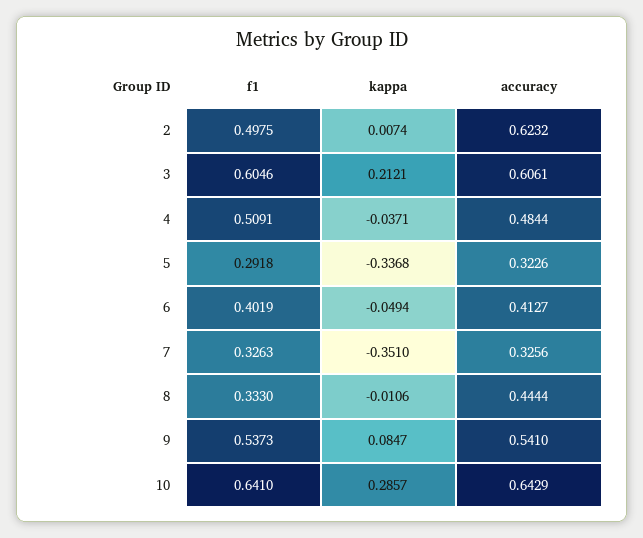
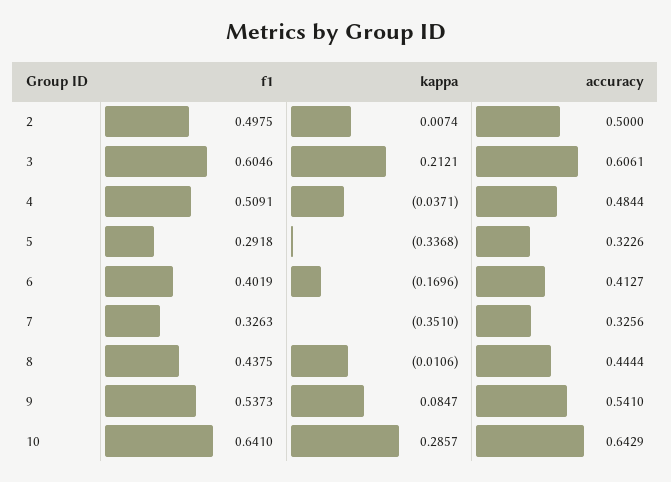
  {
    "f1": {
      "2": 0.4975,
      "3": 0.6046,
      "4": 0.5091,
      "5": 0.2918,
      "6": 0.4019,
      "7": 0.3263,
-     "8": 0.333,
+     "8": 0.4375,
      "9": 0.5373,
      "10": 0.641
    },
    "kappa": {
      "2": 0.0074,
      "3": 0.2121,
      "4": -0.0371,
      "5": -0.3368,
-     "6": -0.0494,
+     "6": -0.1696,
      "7": -0.351,
      "8": -0.0106,
      "9": 0.0847,
      "10": 0.2857
    },
    "accuracy": {
-     "2": 0.6232,
+     "2": 0.5,
      "3": 0.6061,
      "4": 0.4844,
      "5": 0.3226,
      "6": 0.4127,
      "7": 0.3256,
      "8": 0.4444,
      "9": 0.541,
      "10": 0.6429
    }
  }

